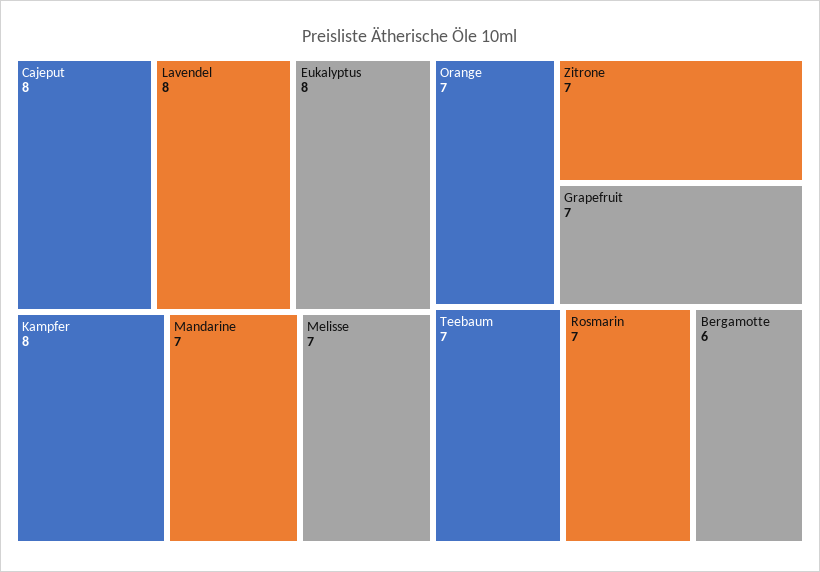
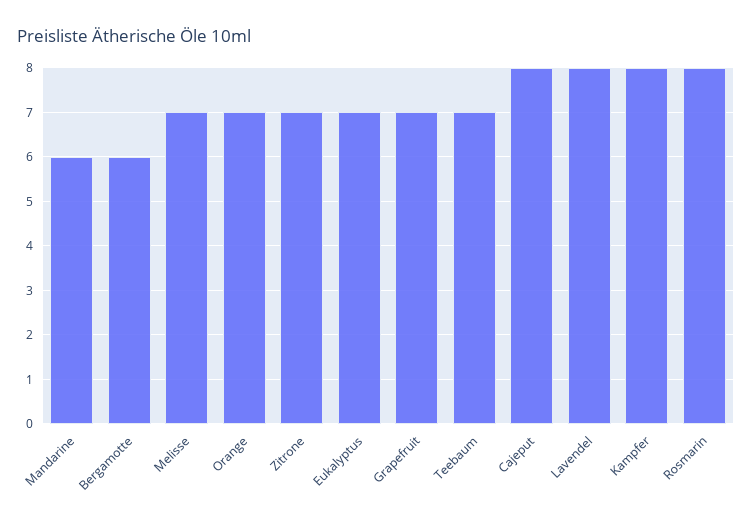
  {
    "Cajeput": 8,
    "Lavendel": 8,
-   "Eukalyptus": 8,
+   "Eukalyptus": 7,
    "Kampfer": 8,
-   "Mandarine": 7,
+   "Mandarine": 6,
    "Melisse": 7,
    "Orange": 7,
    "Zitrone": 7,
    "Grapefruit": 7,
    "Teebaum": 7,
-   "Rosmarin": 7,
+   "Rosmarin": 8,
    "Bergamotte": 6
  }

